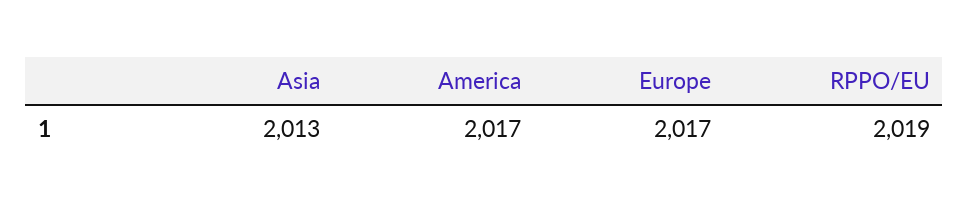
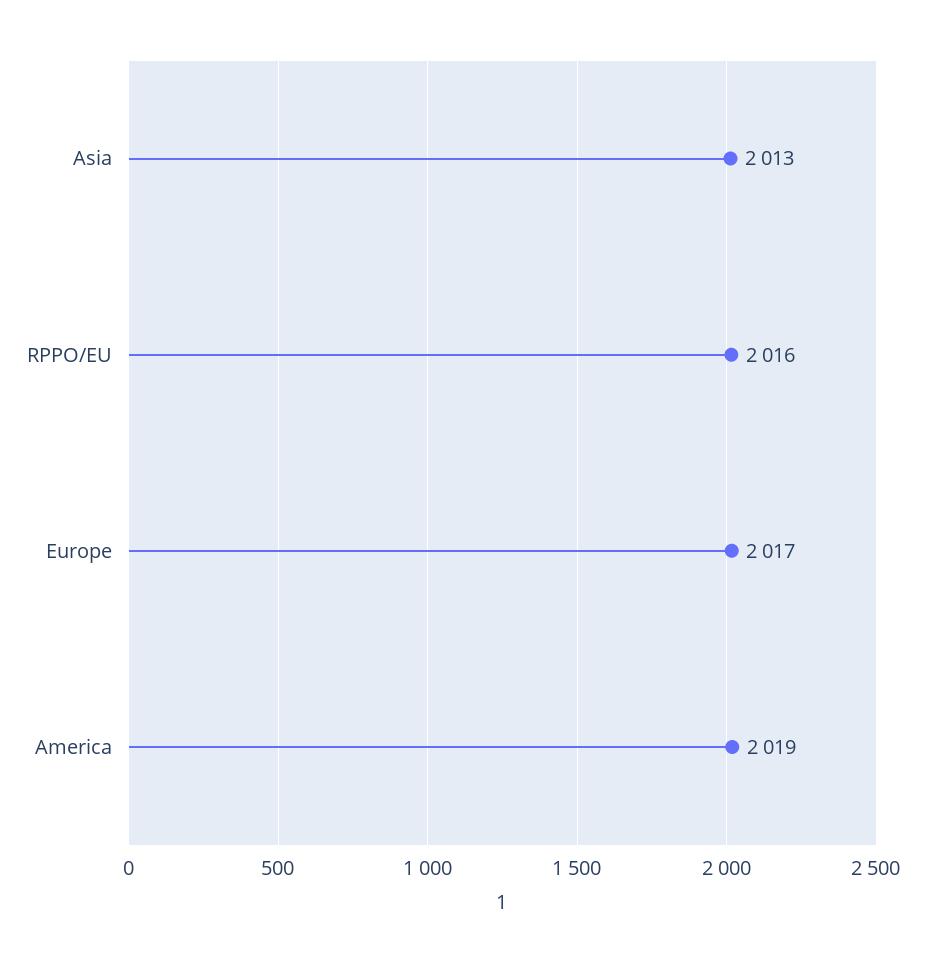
  {
    "Asia": 2013,
-   "America": 2017,
+   "America": 2019,
    "Europe": 2017,
-   "RPPO/EU": 2019
+   "RPPO/EU": 2016
  }

